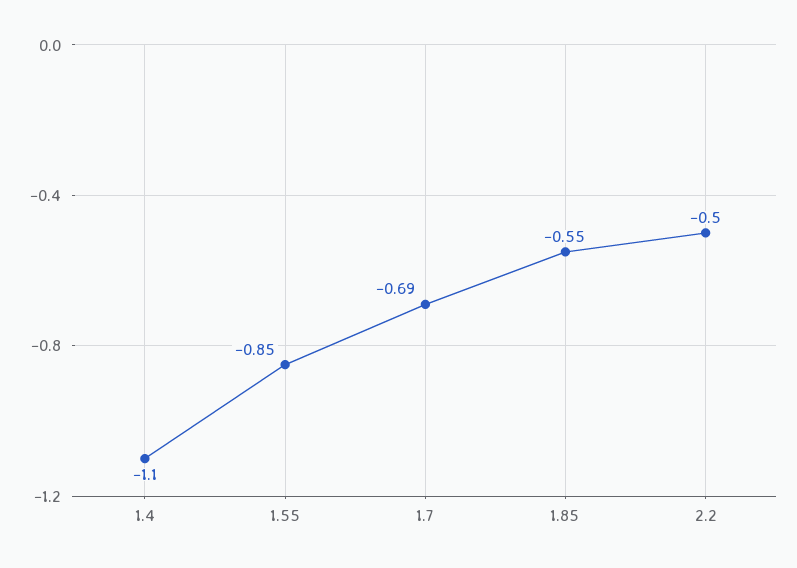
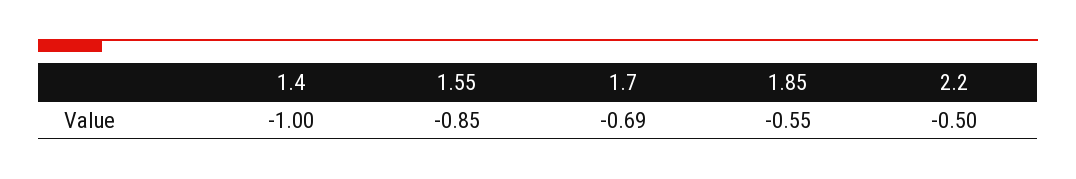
  {
-   "1.4": -1.1,
+   "1.4": -1,
    "1.55": -0.85,
    "1.7": -0.69,
    "1.85": -0.55,
    "2.2": -0.5
  }

